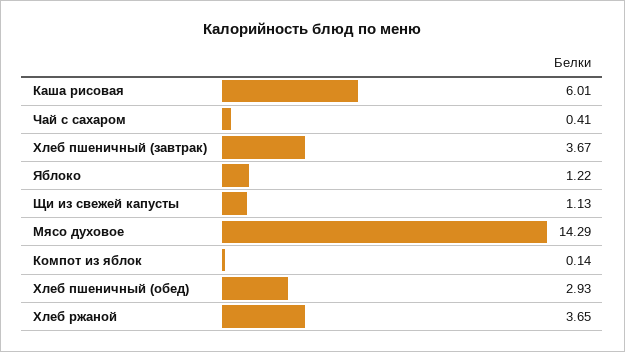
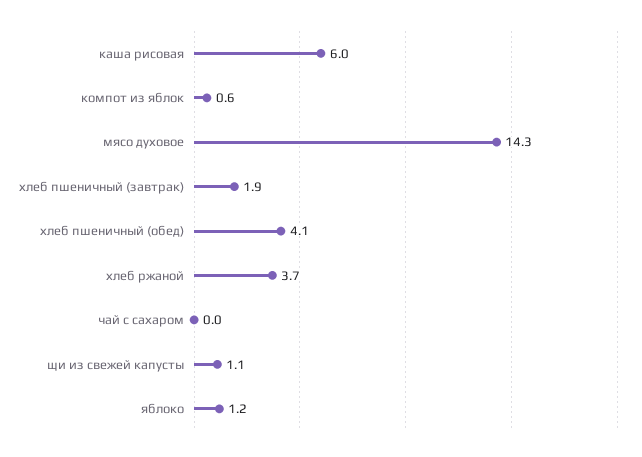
  {
    "Каша рисовая": 6.01,
-   "Чай с сахаром": 0.41,
+   "Чай с сахаром": 0,
-   "Хлеб пшеничный (завтрак)": 3.67,
+   "Хлеб пшеничный (завтрак)": 1.9,
    "Яблоко": 1.22,
    "Щи из свежей капусты": 1.13,
    "Мясо духовое": 14.29,
-   "Компот из яблок": 0.14,
+   "Компот из яблок": 0.6,
-   "Хлеб пшеничный (обед)": 2.93,
+   "Хлеб пшеничный (обед)": 4.1,
    "Хлеб ржаной": 3.65
  }

